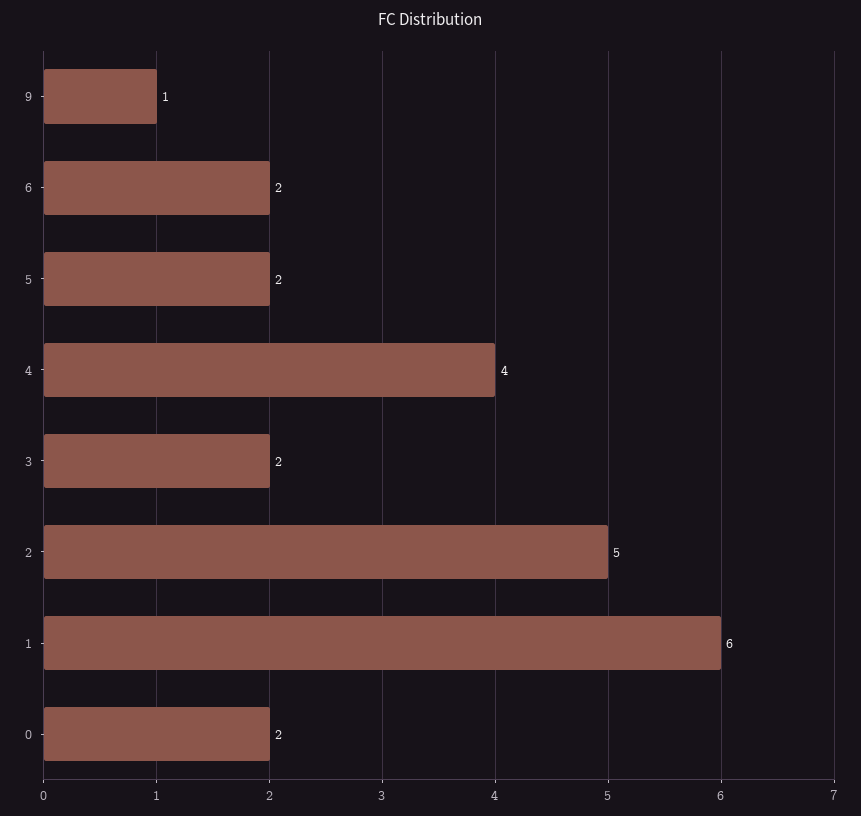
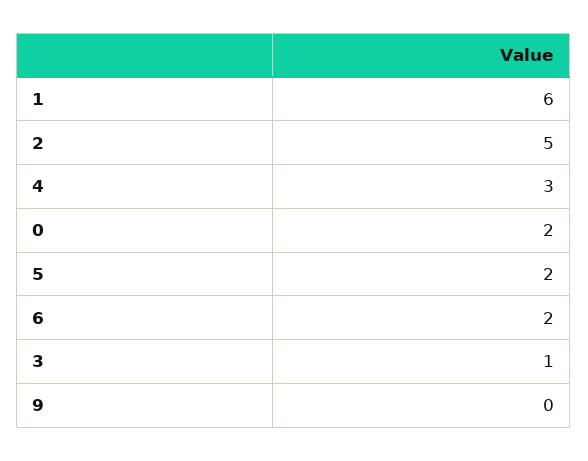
  {
-   "9": 1,
+   "9": 0,
    "6": 2,
    "5": 2,
-   "4": 4,
+   "4": 3,
-   "3": 2,
+   "3": 1,
    "2": 5,
    "1": 6,
    "0": 2
  }

